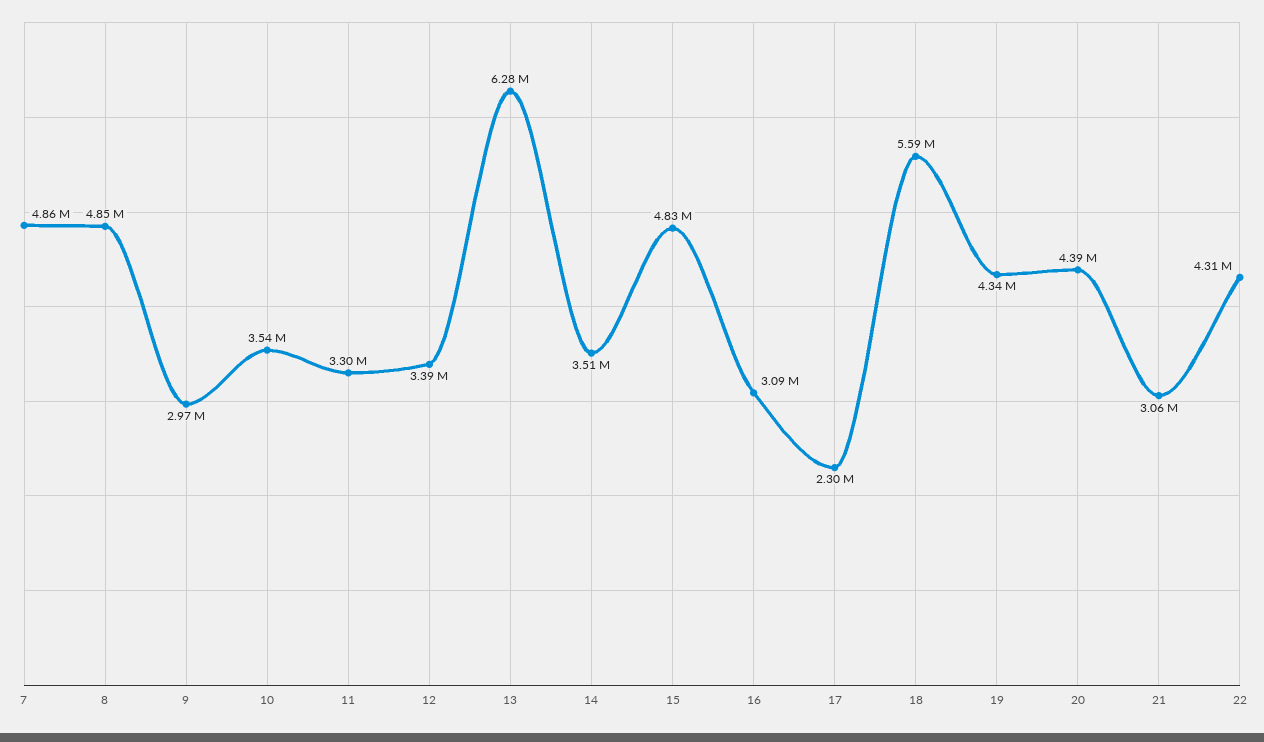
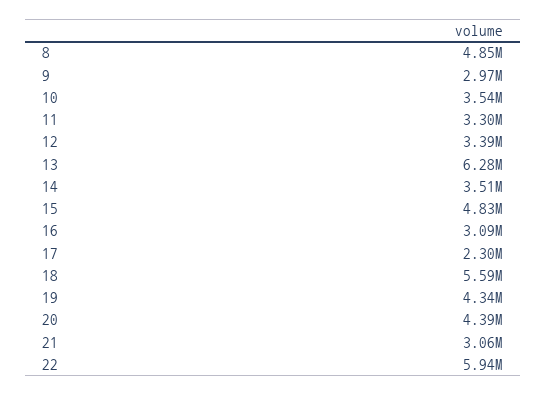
  {
-   "7": 4860000,
    "8": 4850000,
    "9": 2970000,
    "10": 3540000,
    "11": 3300000,
    "12": 3390000,
    "13": 6280000,
    "14": 3510000,
    "15": 4830000,
    "16": 3090000,
    "17": 2300000,
    "18": 5590000,
    "19": 4340000,
    "20": 4390000,
    "21": 3060000,
-   "22": 4310000
+   "22": 5940000
  }

